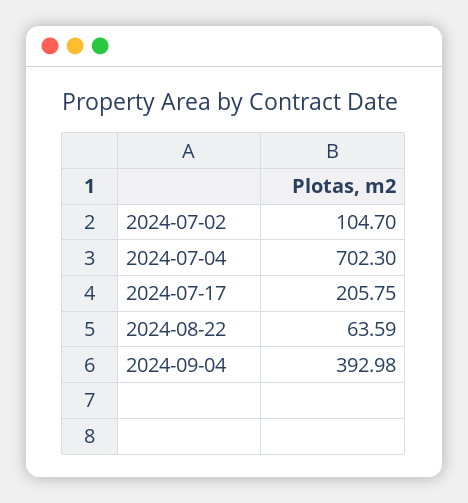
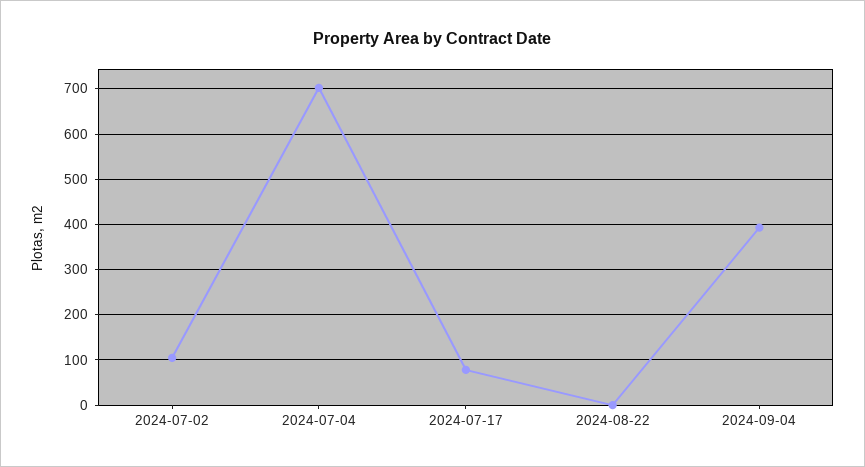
  {
    "2024-07-02": 104.7,
    "2024-07-04": 702.3,
-   "2024-07-17": 205.75,
+   "2024-07-17": 80,
-   "2024-08-22": 63.59,
+   "2024-08-22": 0,
    "2024-09-04": 392.98
  }

